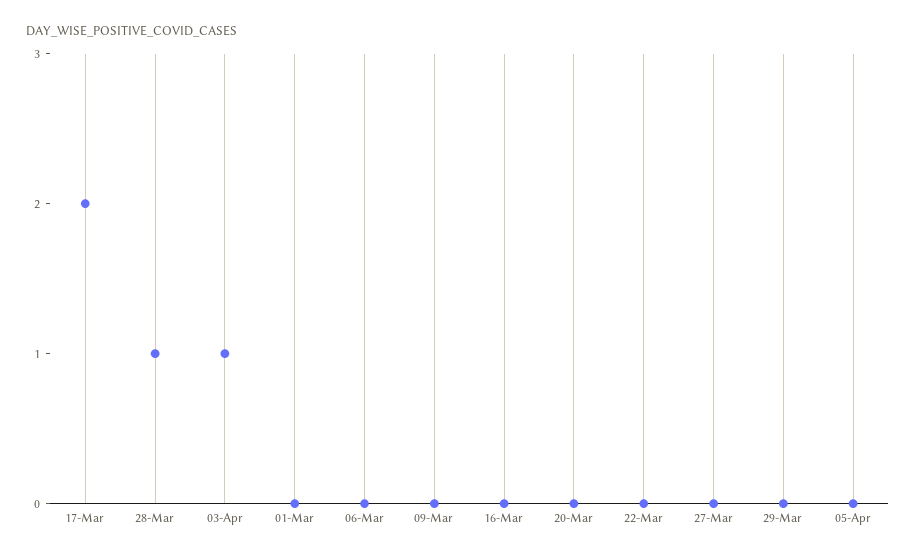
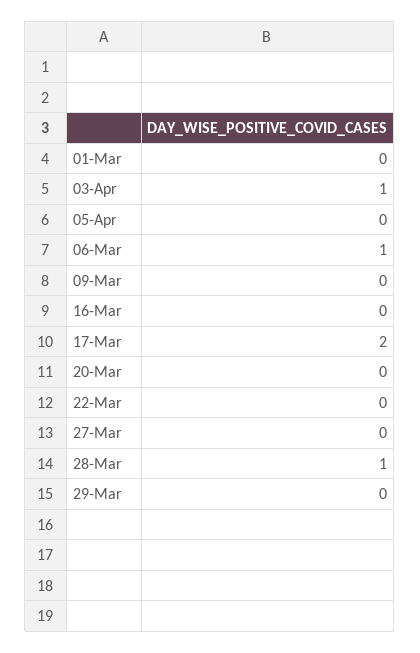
  {
    "17-Mar": 2,
    "28-Mar": 1,
    "03-Apr": 1,
    "01-Mar": 0,
-   "06-Mar": 0,
+   "06-Mar": 1,
    "09-Mar": 0,
    "16-Mar": 0,
    "20-Mar": 0,
    "22-Mar": 0,
    "27-Mar": 0,
    "29-Mar": 0,
    "05-Apr": 0
  }

